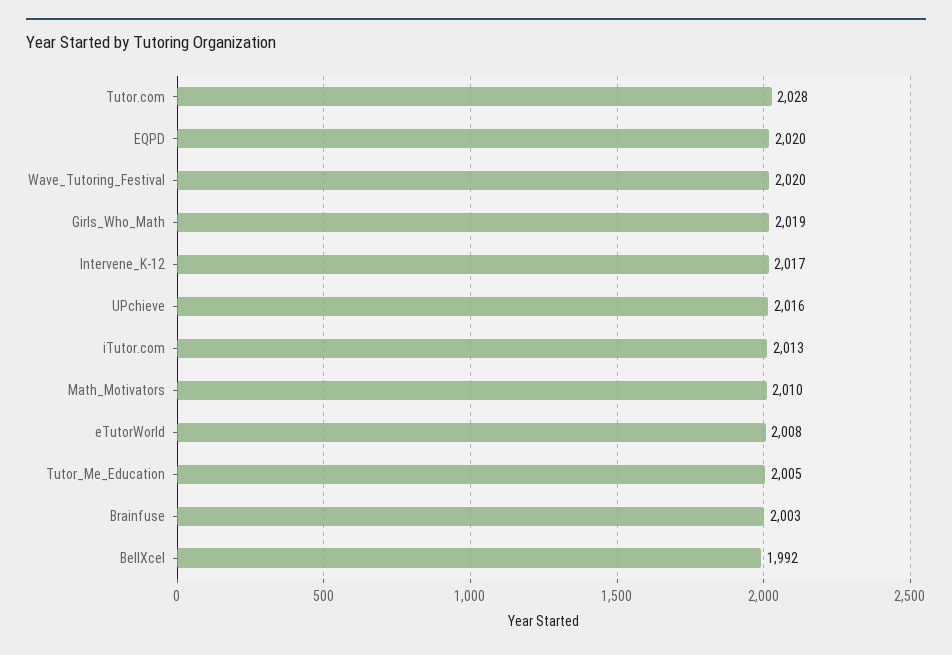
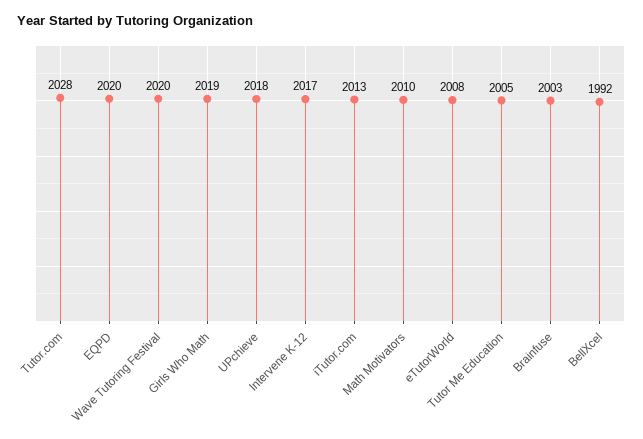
  {
    "Tutor.com": 2028,
    "EQPD": 2020,
    "Wave_Tutoring_Festival": 2020,
    "Girls_Who_Math": 2019,
    "Intervene_K-12": 2017,
-   "UPchieve": 2016,
+   "UPchieve": 2018,
    "iTutor.com": 2013,
    "Math_Motivators": 2010,
    "eTutorWorld": 2008,
    "Tutor_Me_Education": 2005,
    "Brainfuse": 2003,
    "BellXcel": 1992
  }

